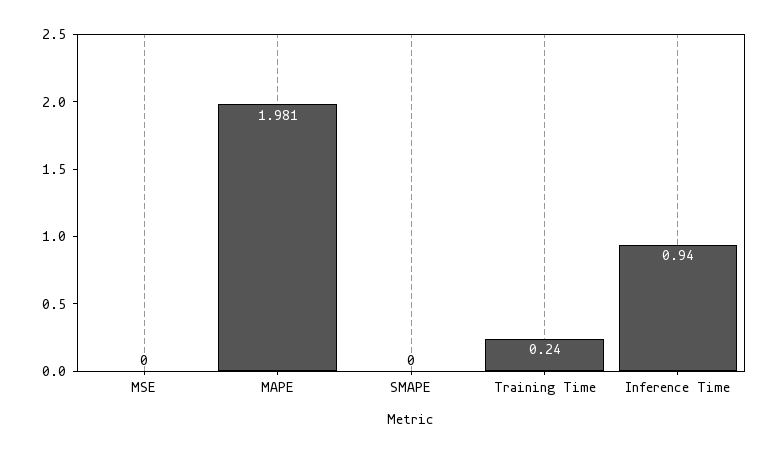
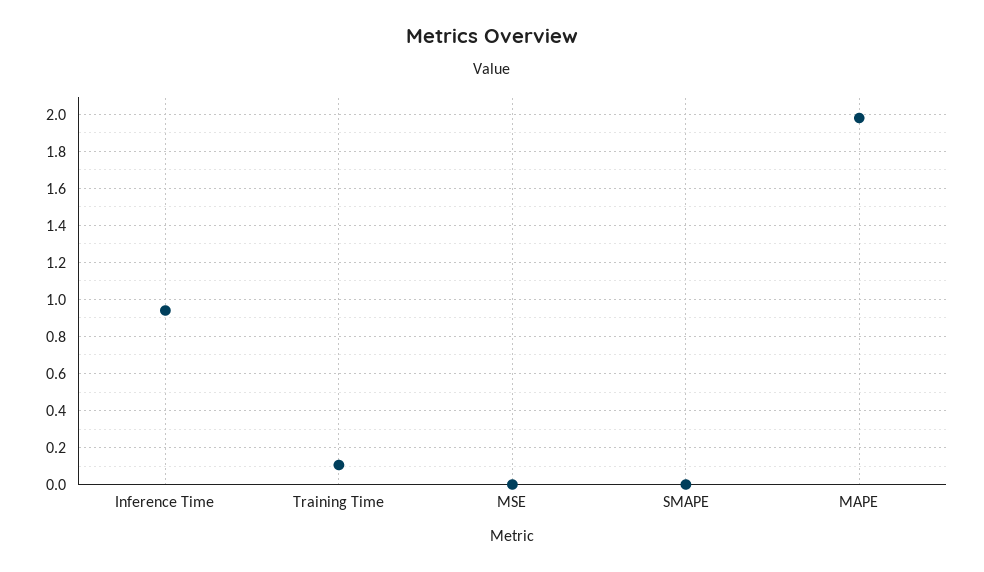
  {
    "MSE": 0,
    "MAPE": 1.981,
    "SMAPE": 0,
-   "Training Time": 0.24,
+   "Training Time": 0.1,
    "Inference Time": 0.94
  }

